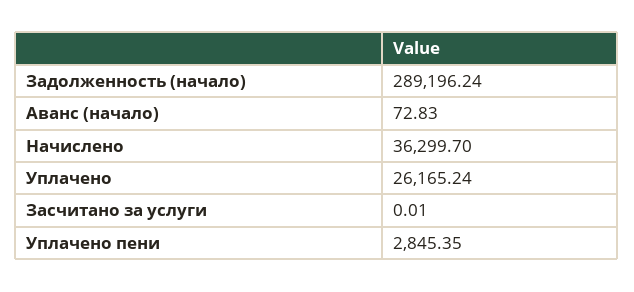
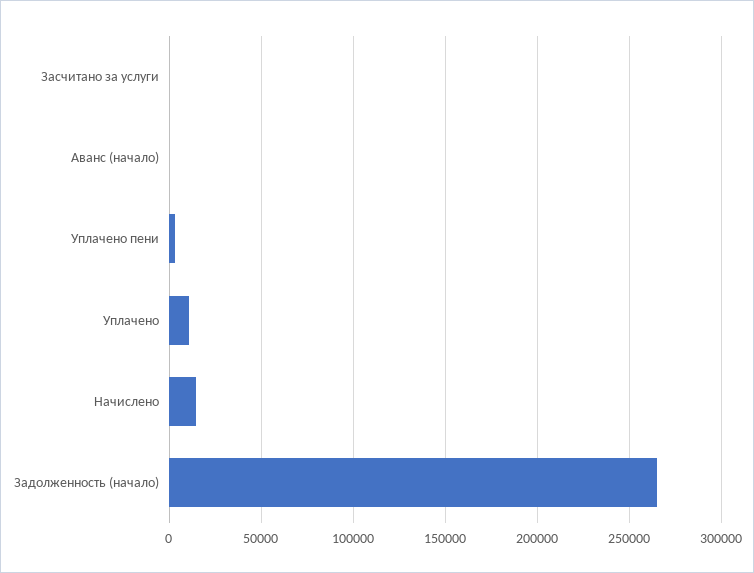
  {
-   "Задолженность (начало)": 289196.24,
+   "Задолженность (начало)": 265000,
    "Аванс (начало)": 72.83,
-   "Начислено": 36299.7,
+   "Начислено": 15000,
-   "Уплачено": 26165.24,
+   "Уплачено": 10000,
    "Засчитано за услуги": 0.01,
    "Уплачено пени": 2845.35
  }

